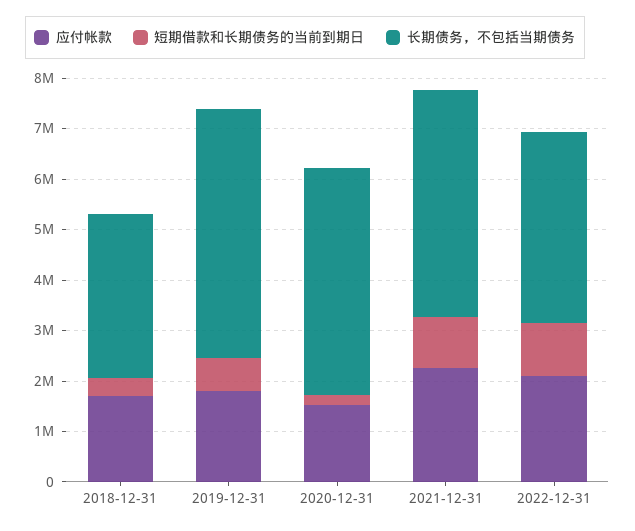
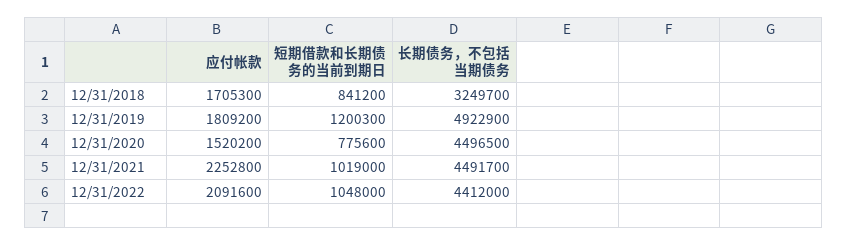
  {
    "应付帐款": {
      "2018-12-31": 1705300,
      "2019-12-31": 1809200,
      "2020-12-31": 1520200,
      "2021-12-31": 2252800,
      "2022-12-31": 2091600
    },
    "短期借款和长期债务的当前到期日": {
-     "2018-12-31": 400000,
+     "2018-12-31": 841200,
-     "2019-12-31": 600000,
+     "2019-12-31": 1200300,
-     "2020-12-31": 200000,
+     "2020-12-31": 775600,
      "2021-12-31": 1019000,
      "2022-12-31": 1048000
    },
    "长期债务，不包括当期债务": {
      "2018-12-31": 3249700,
      "2019-12-31": 4922900,
      "2020-12-31": 4496500,
      "2021-12-31": 4491700,
-     "2022-12-31": 3800000
+     "2022-12-31": 4412000
    }
  }

